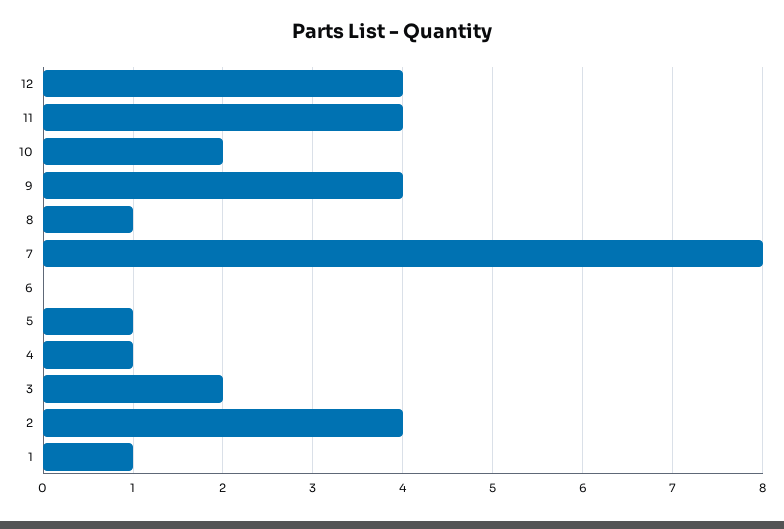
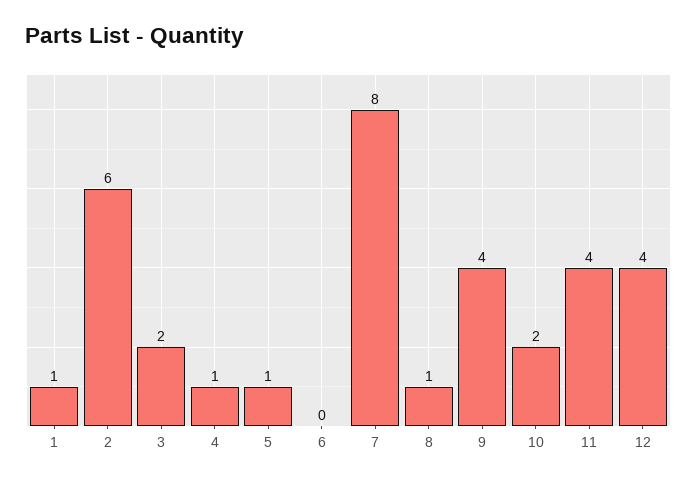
  {
    "12": 4,
    "11": 4,
    "10": 2,
    "9": 4,
    "8": 1,
    "7": 8,
    "6": 0,
    "5": 1,
    "4": 1,
    "3": 2,
-   "2": 4,
+   "2": 6,
    "1": 1
  }

